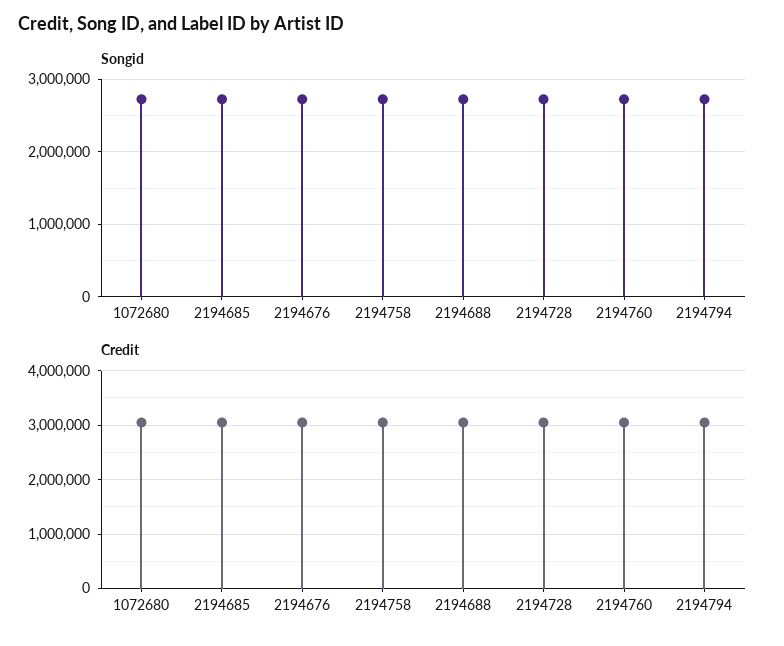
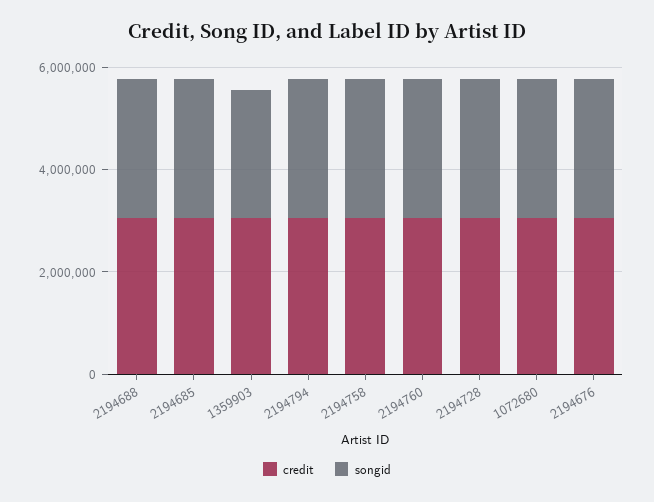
  {
    "Songid": {
      "1072680": 2700000,
      "2194685": 2700000,
      "2194676": 2700000,
      "2194758": 2700000,
      "2194688": 2700000,
      "2194728": 2700000,
      "2194760": 2700000,
-     "2194794": 2700000
+     "2194794": 2700000,
+     "1359903": 2500000
    },
    "Credit": {
      "1072680": 3000000,
      "2194685": 3000000,
      "2194676": 3000000,
      "2194758": 3000000,
      "2194688": 3000000,
      "2194728": 3000000,
      "2194760": 3000000,
-     "2194794": 3000000
+     "2194794": 3000000,
+     "1359903": 3000000
    }
  }

